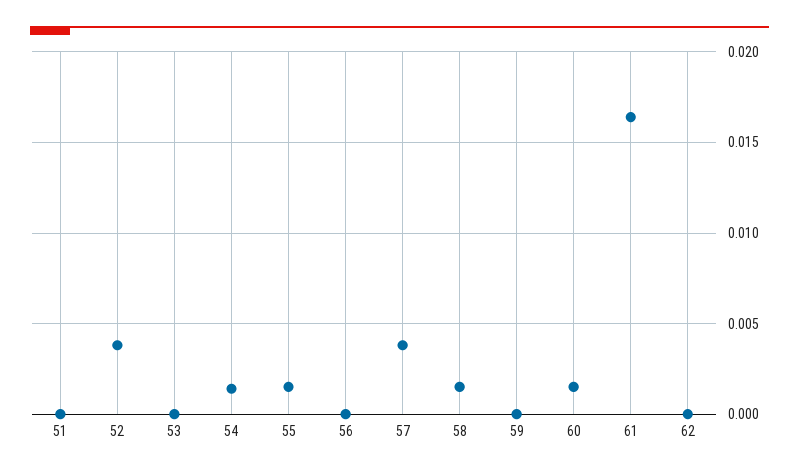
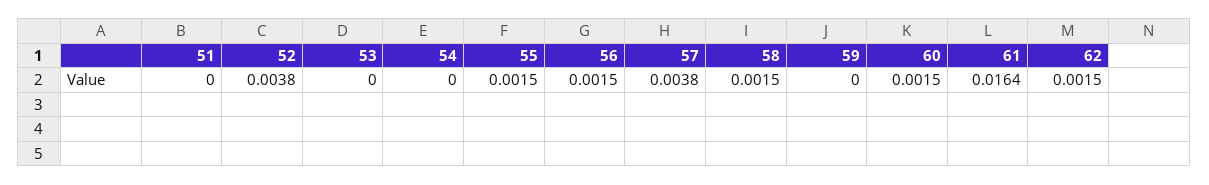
  {
    "51": 0,
    "52": 0.0038,
    "53": 0,
-   "54": 0.0015,
+   "54": 0,
    "55": 0.0015,
-   "56": 0,
+   "56": 0.0015,
    "57": 0.0038,
    "58": 0.0015,
    "59": 0,
    "60": 0.0015,
    "61": 0.0164,
-   "62": 0
+   "62": 0.0015
  }

